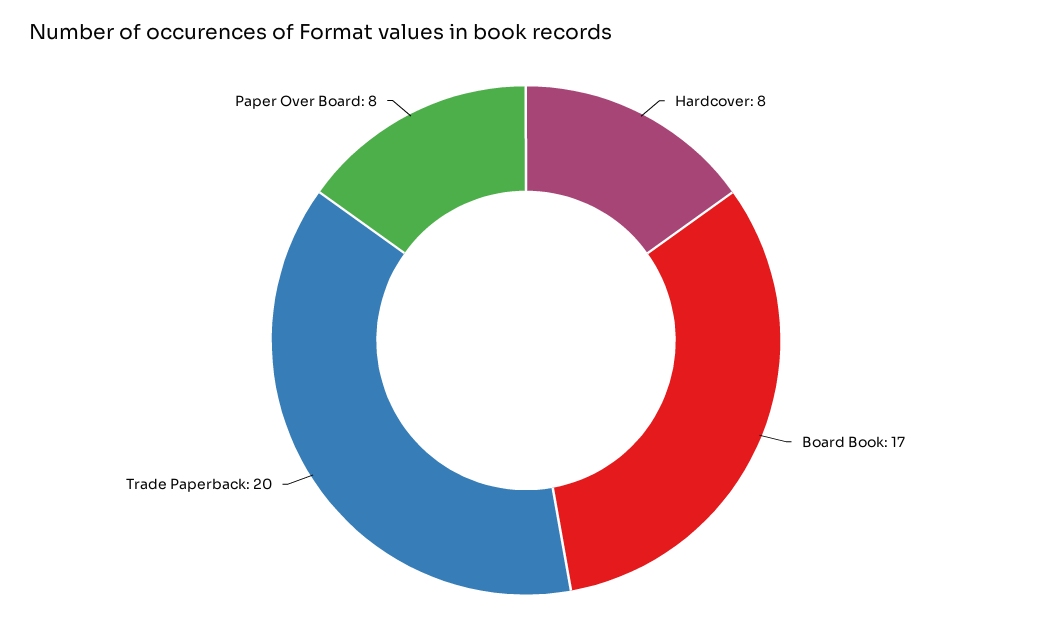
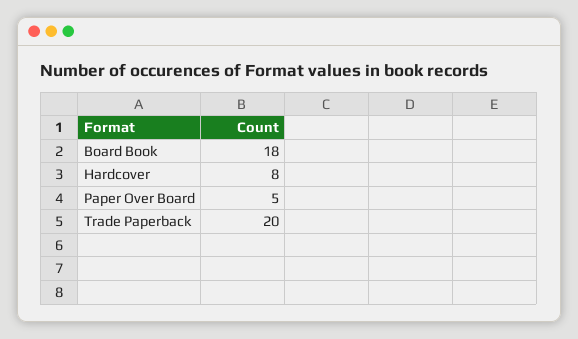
  {
    "Hardcover": 8,
-   "Board Book": 17,
+   "Board Book": 18,
    "Trade Paperback": 20,
-   "Paper Over Board": 8
+   "Paper Over Board": 5
  }

